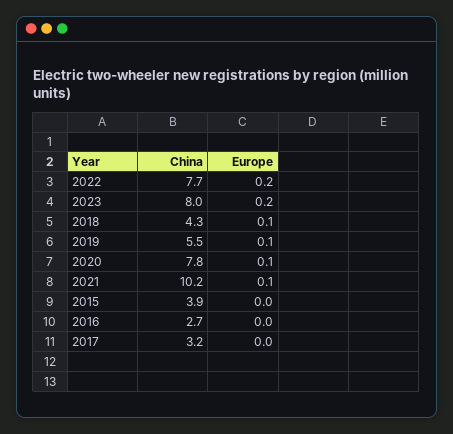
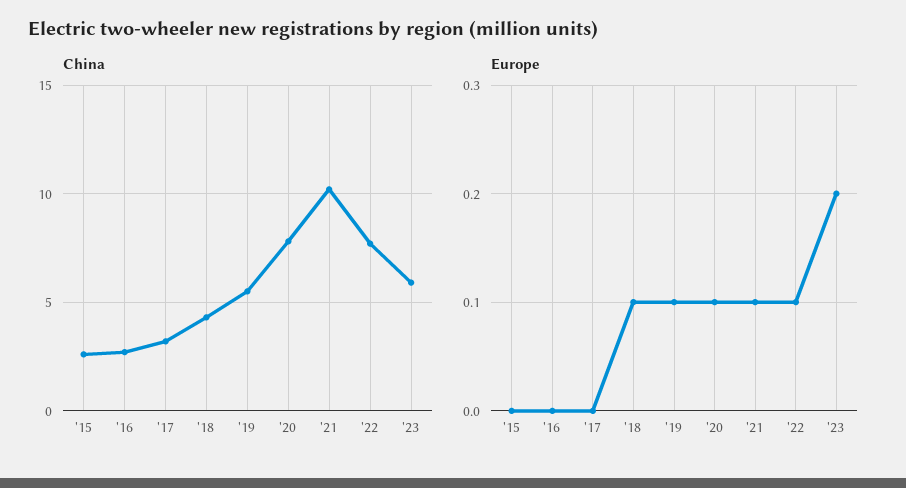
  {
    "China": {
      "2022": 7.7,
-     "2023": 8,
+     "2023": 6,
      "2018": 4.3,
      "2019": 5.5,
      "2020": 7.8,
      "2021": 10.2,
-     "2015": 3.9,
+     "2015": 2.5,
      "2016": 2.7,
      "2017": 3.2
    },
    "Europe": {
-     "2022": 0.2,
+     "2022": 0.1,
      "2023": 0.2,
      "2018": 0.1,
      "2019": 0.1,
      "2020": 0.1,
      "2021": 0.1,
      "2015": 0,
      "2016": 0,
      "2017": 0
    }
  }

